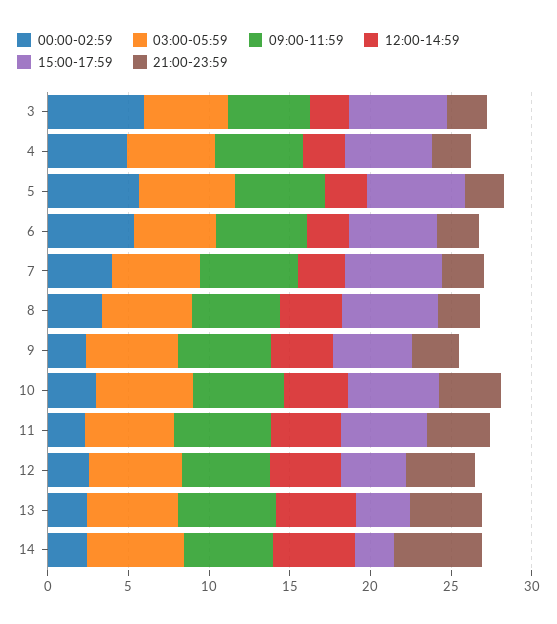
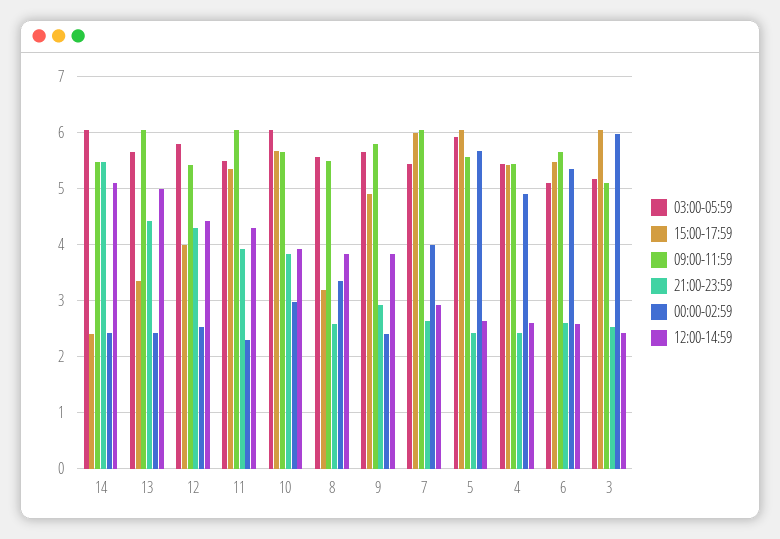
  {
    "00:00-02:59": {
      "3": 6,
      "4": 5,
      "5": 5.6,
      "6": 5.4,
      "7": 4,
      "8": 3.4,
      "9": 2.4,
      "10": 3,
      "11": 2.4,
      "12": 2.6,
      "13": 2.4,
      "14": 2.4
    },
    "03:00-05:59": {
      "3": 5.2,
      "4": 5.4,
      "5": 6,
      "6": 5.2,
      "7": 5.4,
      "8": 5.6,
      "9": 5.6,
      "10": 6,
      "11": 5.6,
      "12": 5.8,
      "13": 5.6,
      "14": 6
    },
    "09:00-11:59": {
      "3": 5.2,
      "4": 5.4,
      "5": 5.6,
      "6": 5.6,
      "7": 6,
      "8": 5.6,
      "9": 5.8,
      "10": 5.6,
      "11": 6,
      "12": 5.4,
      "13": 6,
      "14": 5.4
    },
    "12:00-14:59": {
      "3": 2.4,
      "4": 2.6,
      "5": 2.6,
      "6": 2.6,
      "7": 3,
      "8": 3.8,
      "9": 3.8,
      "10": 4,
      "11": 4.4,
      "12": 4.4,
      "13": 5,
      "14": 5.2
    },
    "15:00-17:59": {
      "3": 6,
      "4": 5.4,
      "5": 6,
      "6": 5.4,
      "7": 6,
-     "8": 6,
+     "8": 3.2,
      "9": 5,
      "10": 5.6,
      "11": 5.4,
      "12": 4,
      "13": 3.4,
      "14": 2.4
    },
    "21:00-23:59": {
      "3": 2.6,
      "4": 2.4,
      "5": 2.4,
      "6": 2.6,
      "7": 2.6,
      "8": 2.6,
      "9": 3,
      "10": 3.8,
      "11": 4,
      "12": 4.4,
      "13": 4.4,
      "14": 5.4
    }
  }

